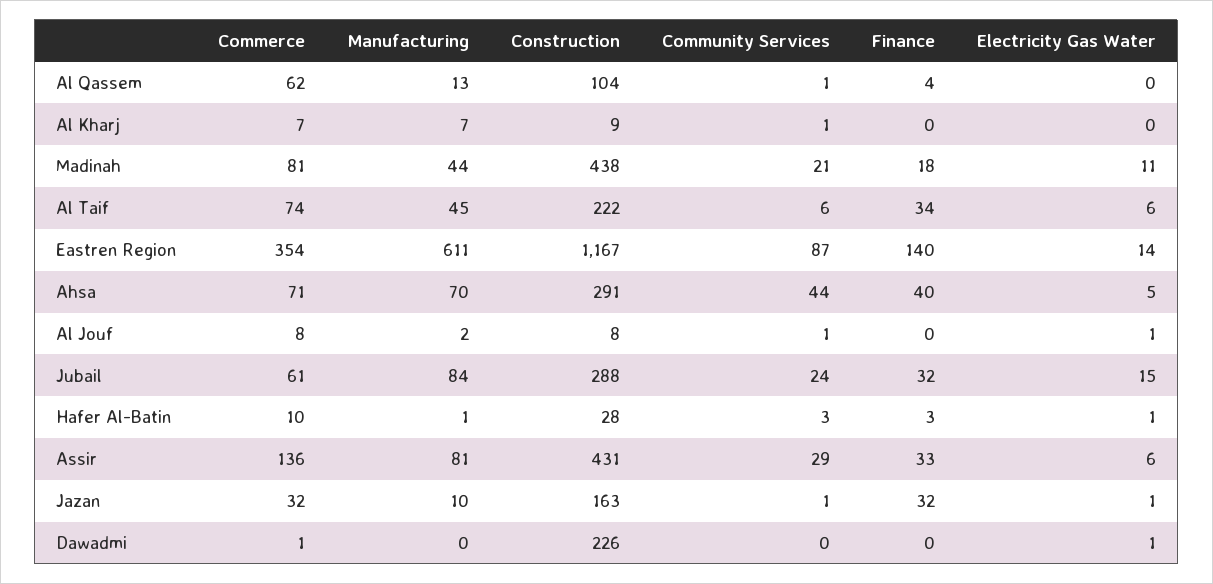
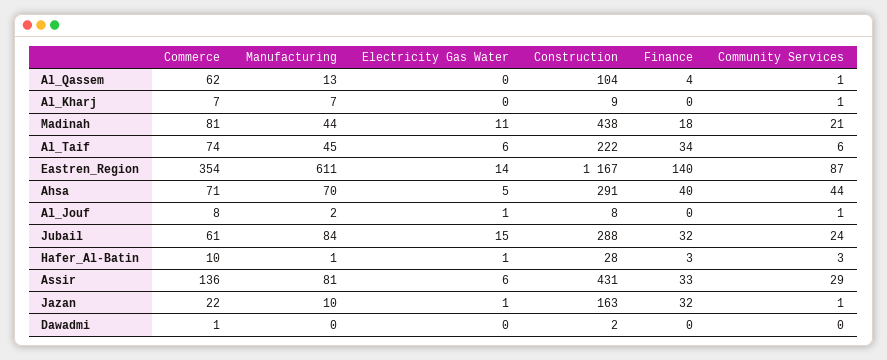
  {
    "Commerce": {
      "Al Qassem": 62,
      "Al Kharj": 7,
      "Madinah": 81,
      "Al Taif": 74,
      "Eastren Region": 354,
      "Ahsa": 71,
      "Al Jouf": 8,
      "Jubail": 61,
      "Hafer Al-Batin": 10,
      "Assir": 136,
-     "Jazan": 32,
+     "Jazan": 22,
      "Dawadmi": 1
    },
    "Manufacturing": {
      "Al Qassem": 13,
      "Al Kharj": 7,
      "Madinah": 44,
      "Al Taif": 45,
      "Eastren Region": 611,
      "Ahsa": 70,
      "Al Jouf": 2,
      "Jubail": 84,
      "Hafer Al-Batin": 1,
      "Assir": 81,
      "Jazan": 10,
      "Dawadmi": 0
    },
    "Construction": {
      "Al Qassem": 104,
      "Al Kharj": 9,
      "Madinah": 438,
      "Al Taif": 222,
      "Eastren Region": 1167,
      "Ahsa": 291,
      "Al Jouf": 8,
      "Jubail": 288,
      "Hafer Al-Batin": 28,
      "Assir": 431,
      "Jazan": 163,
-     "Dawadmi": 226
+     "Dawadmi": 2
    },
    "Community Services": {
      "Al Qassem": 1,
      "Al Kharj": 1,
      "Madinah": 21,
      "Al Taif": 6,
      "Eastren Region": 87,
      "Ahsa": 44,
      "Al Jouf": 1,
      "Jubail": 24,
      "Hafer Al-Batin": 3,
      "Assir": 29,
      "Jazan": 1,
      "Dawadmi": 0
    },
    "Finance": {
      "Al Qassem": 4,
      "Al Kharj": 0,
      "Madinah": 18,
      "Al Taif": 34,
      "Eastren Region": 140,
      "Ahsa": 40,
      "Al Jouf": 0,
      "Jubail": 32,
      "Hafer Al-Batin": 3,
      "Assir": 33,
      "Jazan": 32,
      "Dawadmi": 0
    },
    "Electricity Gas Water": {
      "Al Qassem": 0,
      "Al Kharj": 0,
      "Madinah": 11,
      "Al Taif": 6,
      "Eastren Region": 14,
      "Ahsa": 5,
      "Al Jouf": 1,
      "Jubail": 15,
      "Hafer Al-Batin": 1,
      "Assir": 6,
      "Jazan": 1,
-     "Dawadmi": 1
+     "Dawadmi": 0
    }
  }

